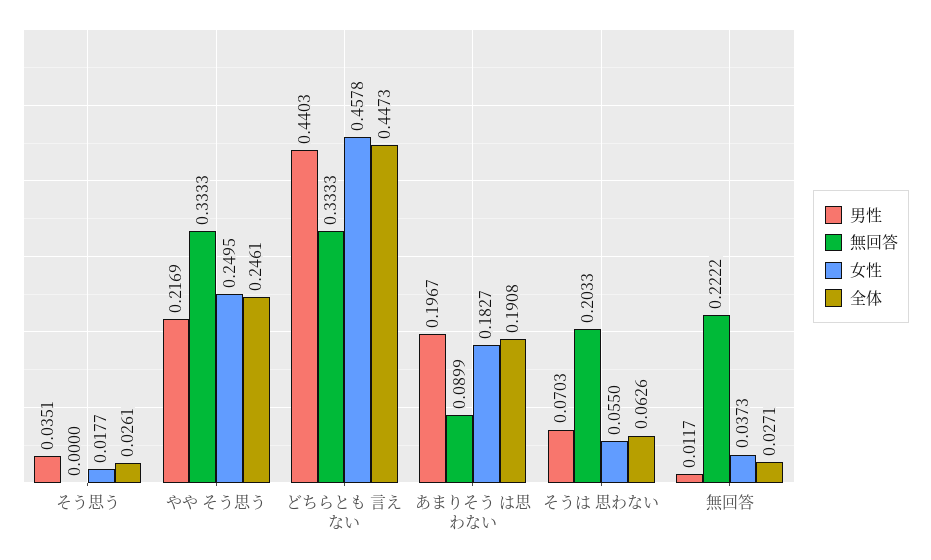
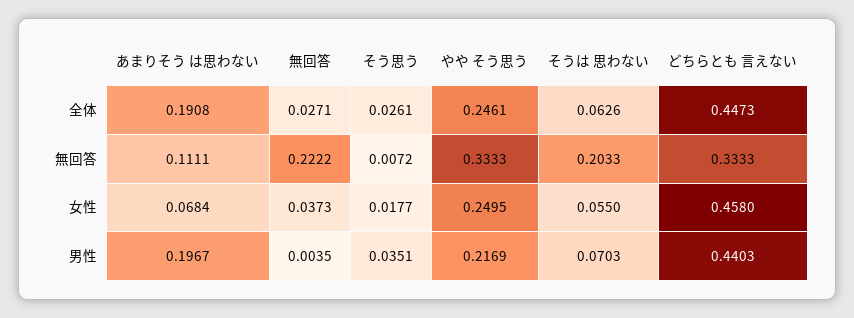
  {
    "男性": {
      "そう思う": 0.0351,
      "やや そう思う": 0.2169,
      "どちらとも 言えない": 0.4403,
      "あまりそう は思わない": 0.1967,
      "そうは 思わない": 0.0703,
-     "無回答": 0.0117
+     "無回答": 0.0035
    },
    "無回答": {
-     "そう思う": 0,
+     "そう思う": 0.0072,
      "やや そう思う": 0.3333,
      "どちらとも 言えない": 0.3333,
-     "あまりそう は思わない": 0.0899,
+     "あまりそう は思わない": 0.1111,
      "そうは 思わない": 0.2033,
      "無回答": 0.2222
    },
    "女性": {
      "そう思う": 0.0177,
      "やや そう思う": 0.2495,
-     "どちらとも 言えない": 0.4578,
+     "どちらとも 言えない": 0.458,
-     "あまりそう は思わない": 0.1827,
+     "あまりそう は思わない": 0.0684,
      "そうは 思わない": 0.055,
      "無回答": 0.0373
    },
    "全体": {
      "そう思う": 0.0261,
      "やや そう思う": 0.2461,
      "どちらとも 言えない": 0.4473,
      "あまりそう は思わない": 0.1908,
      "そうは 思わない": 0.0626,
      "無回答": 0.0271
    }
  }

